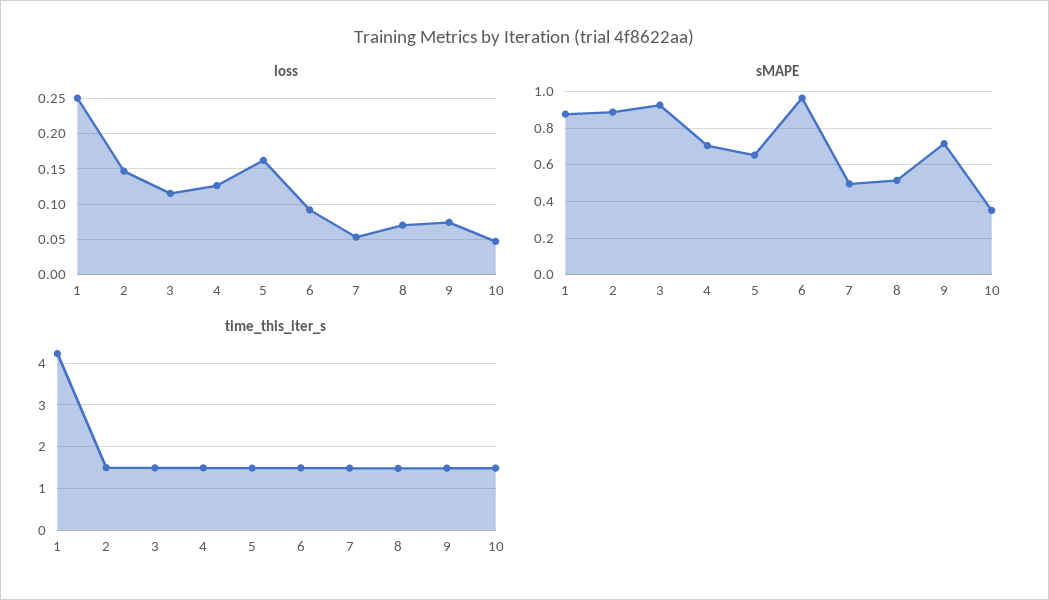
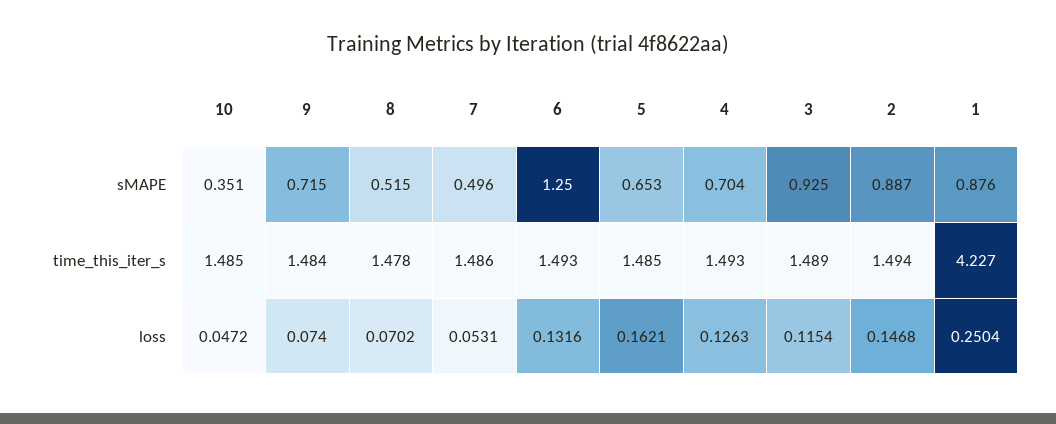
  {
    "loss": {
      "1": 0.2504,
      "2": 0.1468,
      "3": 0.1154,
      "4": 0.1263,
      "5": 0.1621,
-     "6": 0.09,
+     "6": 0.1316,
      "7": 0.0531,
      "8": 0.0702,
      "9": 0.074,
      "10": 0.0472
    },
    "sMAPE": {
      "1": 0.876,
      "2": 0.887,
      "3": 0.925,
      "4": 0.704,
      "5": 0.653,
-     "6": 0.95,
+     "6": 1.25,
      "7": 0.496,
      "8": 0.515,
      "9": 0.715,
      "10": 0.351
    },
    "time_this_iter_s": {
      "1": 4.227,
      "2": 1.494,
      "3": 1.489,
      "4": 1.493,
      "5": 1.485,
      "6": 1.493,
      "7": 1.486,
      "8": 1.478,
      "9": 1.484,
      "10": 1.485
    }
  }

